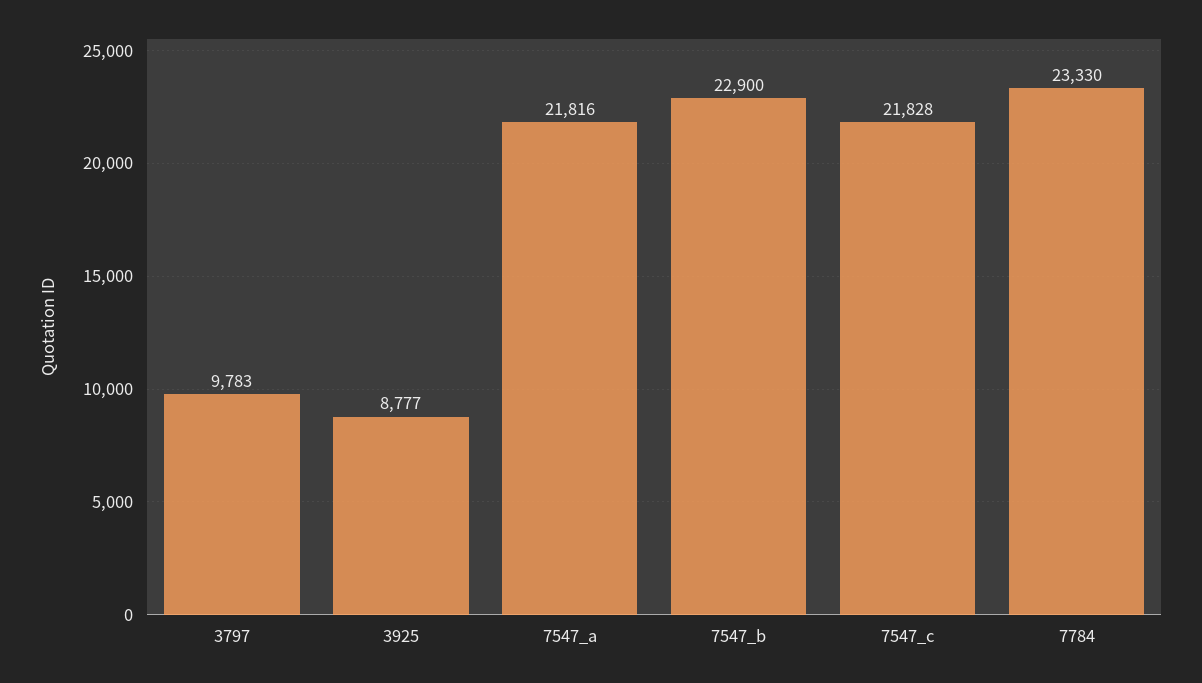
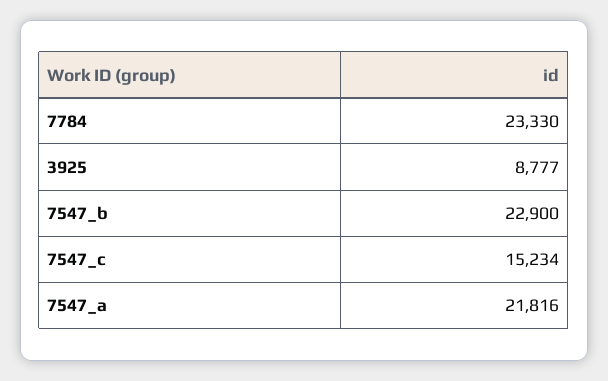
  {
-   "3797": 9783,
    "3925": 8777,
    "7547_a": 21816,
    "7547_b": 22900,
-   "7547_c": 21828,
+   "7547_c": 15234,
    "7784": 23330
  }

